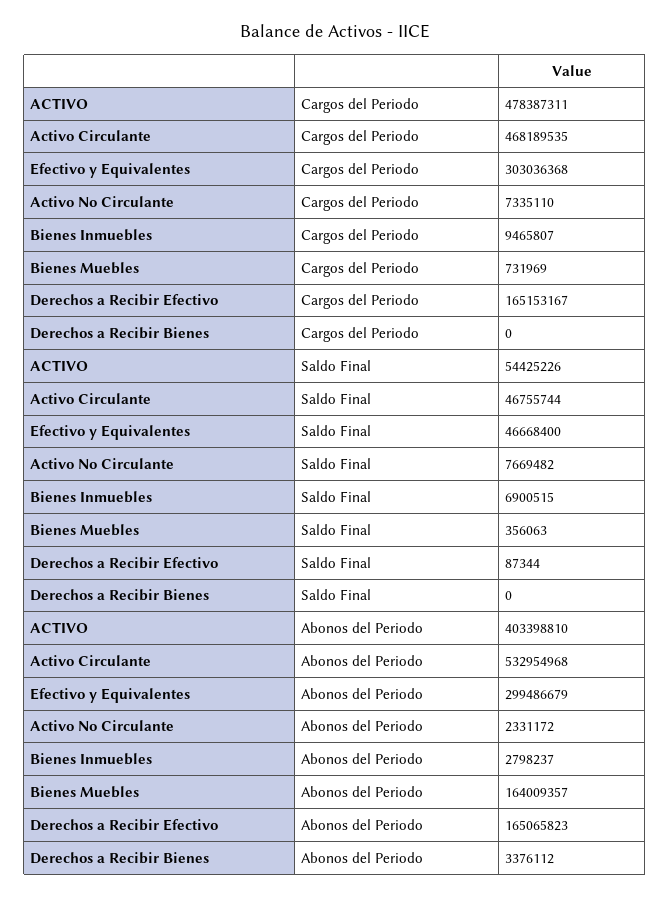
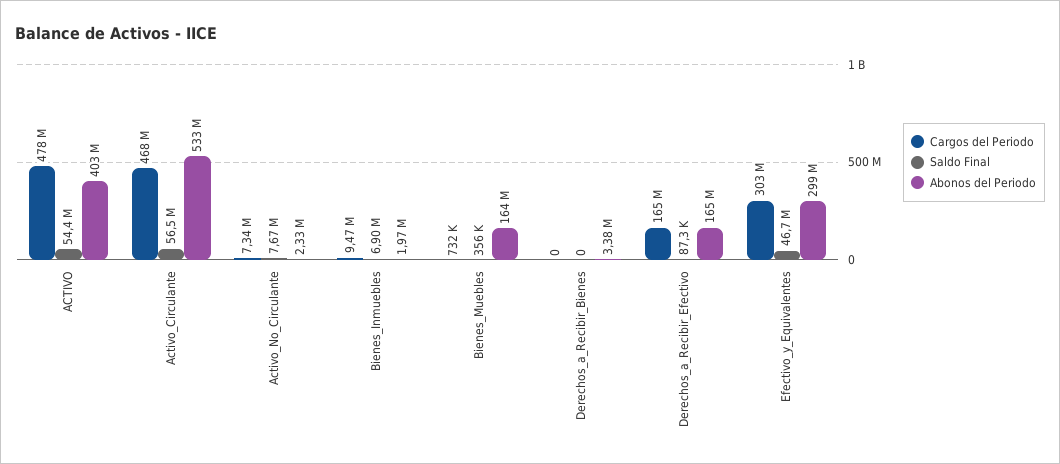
  {
    "Cargos del Periodo": {
      "ACTIVO": 478387311,
      "Activo Circulante": 468189535,
      "Efectivo y Equivalentes": 303036368,
      "Activo No Circulante": 7335110,
      "Bienes Inmuebles": 9465807,
      "Bienes Muebles": 731969,
      "Derechos a Recibir Efectivo": 165153167,
      "Derechos a Recibir Bienes": 0
    },
    "Saldo Final": {
      "ACTIVO": 54425226,
-     "Activo Circulante": 46755744,
+     "Activo Circulante": 56500000,
      "Efectivo y Equivalentes": 46668400,
      "Activo No Circulante": 7669482,
      "Bienes Inmuebles": 6900515,
      "Bienes Muebles": 356063,
      "Derechos a Recibir Efectivo": 87344,
      "Derechos a Recibir Bienes": 0
    },
    "Abonos del Periodo": {
      "ACTIVO": 403398810,
      "Activo Circulante": 532954968,
      "Efectivo y Equivalentes": 299486679,
      "Activo No Circulante": 2331172,
-     "Bienes Inmuebles": 2798237,
+     "Bienes Inmuebles": 1970000,
      "Bienes Muebles": 164009357,
      "Derechos a Recibir Efectivo": 165065823,
      "Derechos a Recibir Bienes": 3376112
    }
  }

